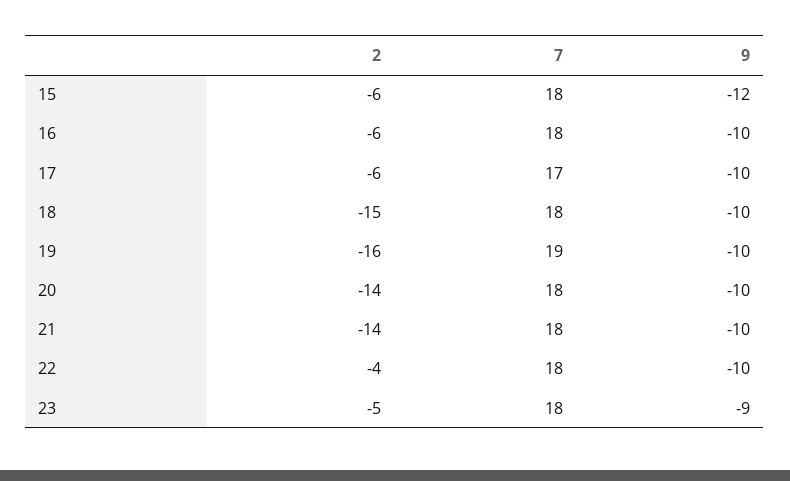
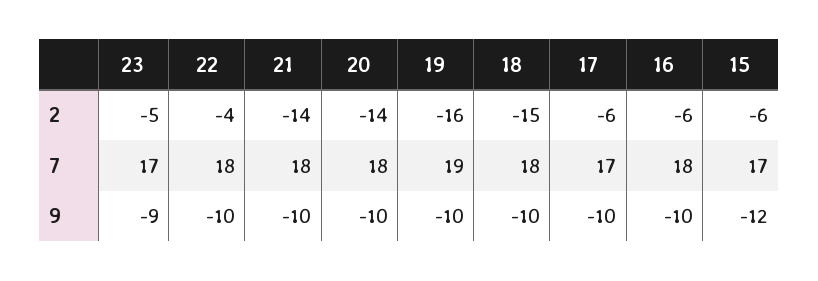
  {
    "2": {
      "15": -6,
      "16": -6,
      "17": -6,
      "18": -15,
      "19": -16,
      "20": -14,
      "21": -14,
      "22": -4,
      "23": -5
    },
    "7": {
-     "15": 18,
+     "15": 17,
      "16": 18,
      "17": 17,
      "18": 18,
      "19": 19,
      "20": 18,
      "21": 18,
      "22": 18,
-     "23": 18
+     "23": 17
    },
    "9": {
      "15": -12,
      "16": -10,
      "17": -10,
      "18": -10,
      "19": -10,
      "20": -10,
      "21": -10,
      "22": -10,
      "23": -9
    }
  }

